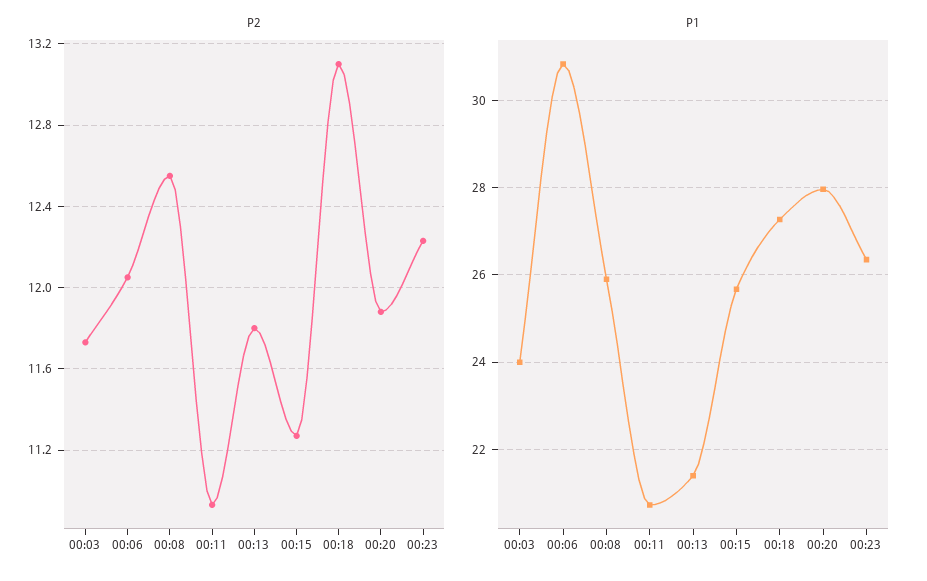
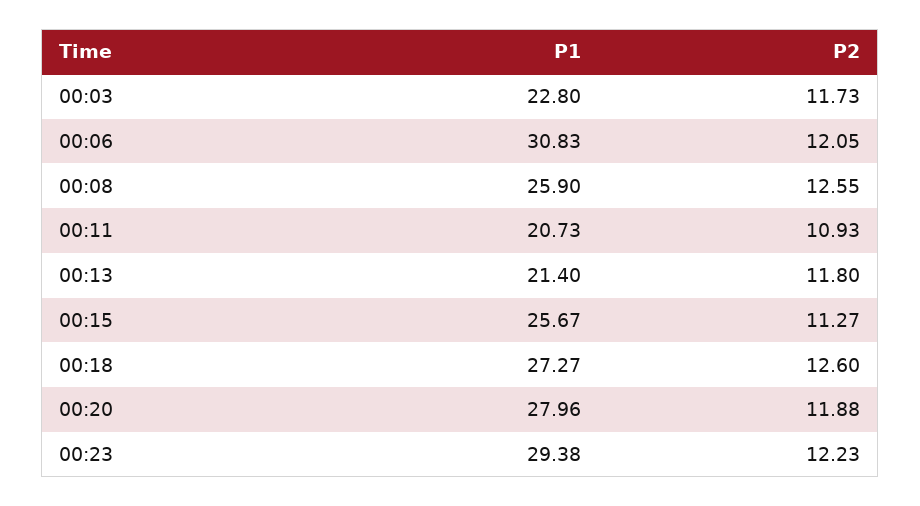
  {
    "P2": {
      "00:03": 11.73,
      "00:06": 12.05,
      "00:08": 12.55,
      "00:11": 10.93,
      "00:13": 11.8,
      "00:15": 11.27,
-     "00:18": 13.1,
+     "00:18": 12.6,
      "00:20": 11.88,
      "00:23": 12.23
    },
    "P1": {
-     "00:03": 24,
+     "00:03": 22.8,
      "00:06": 30.83,
      "00:08": 25.9,
      "00:11": 20.73,
      "00:13": 21.4,
      "00:15": 25.67,
      "00:18": 27.27,
      "00:20": 27.96,
-     "00:23": 26.4
+     "00:23": 29.38
    }
  }

